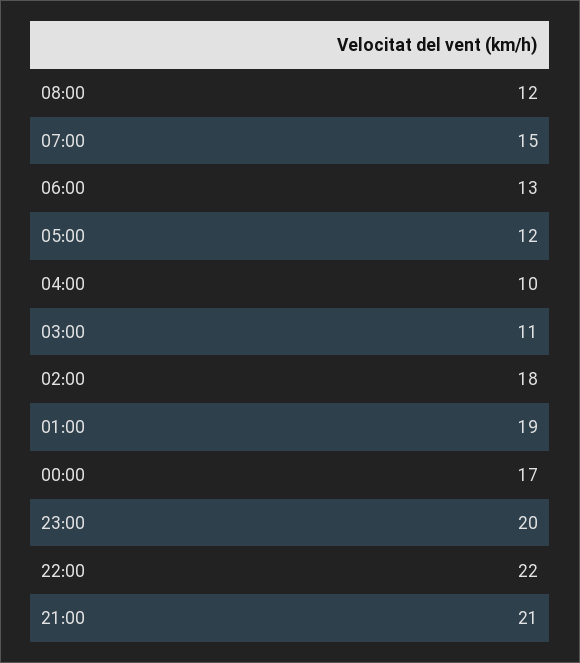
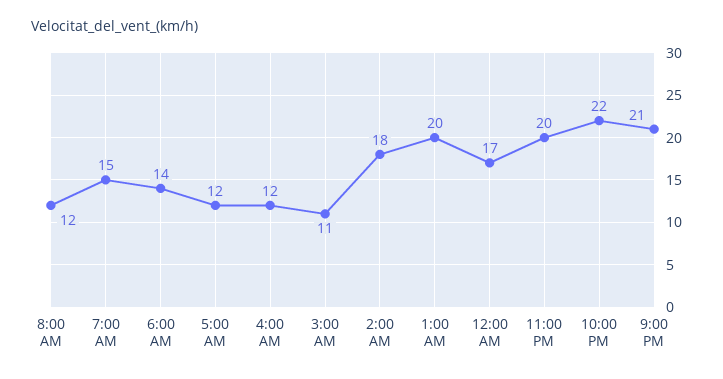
  {
    "08:00": 12,
    "07:00": 15,
-   "06:00": 13,
+   "06:00": 14,
    "05:00": 12,
-   "04:00": 10,
+   "04:00": 12,
    "03:00": 11,
    "02:00": 18,
-   "01:00": 19,
+   "01:00": 20,
    "00:00": 17,
    "23:00": 20,
    "22:00": 22,
    "21:00": 21
  }

